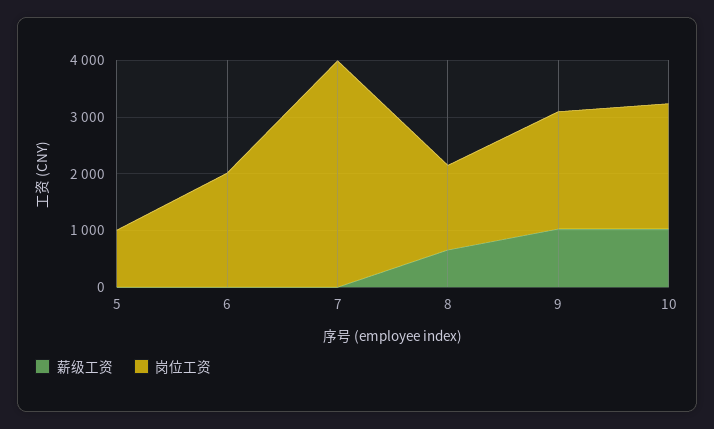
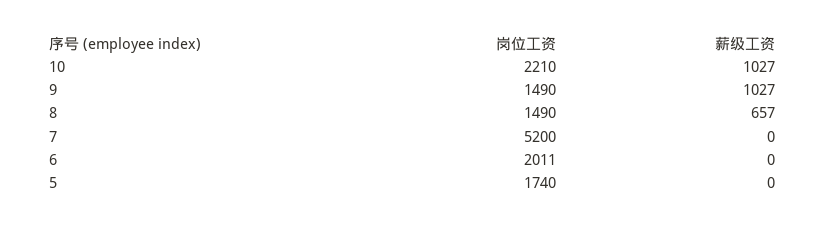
  {
    "薪级工资": {
      "5": 0,
      "6": 0,
      "7": 0,
      "8": 657,
      "9": 1027,
      "10": 1027
    },
    "岗位工资": {
-     "5": 1000,
+     "5": 1740,
      "6": 2011,
-     "7": 4000,
+     "7": 5200,
      "8": 1490,
-     "9": 2000,
+     "9": 1490,
      "10": 2210
    }
  }

